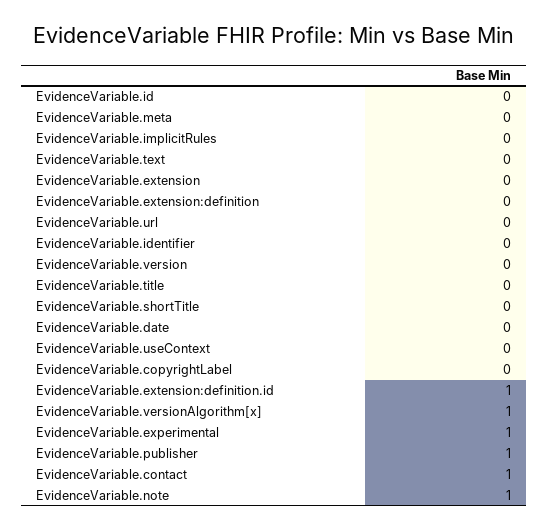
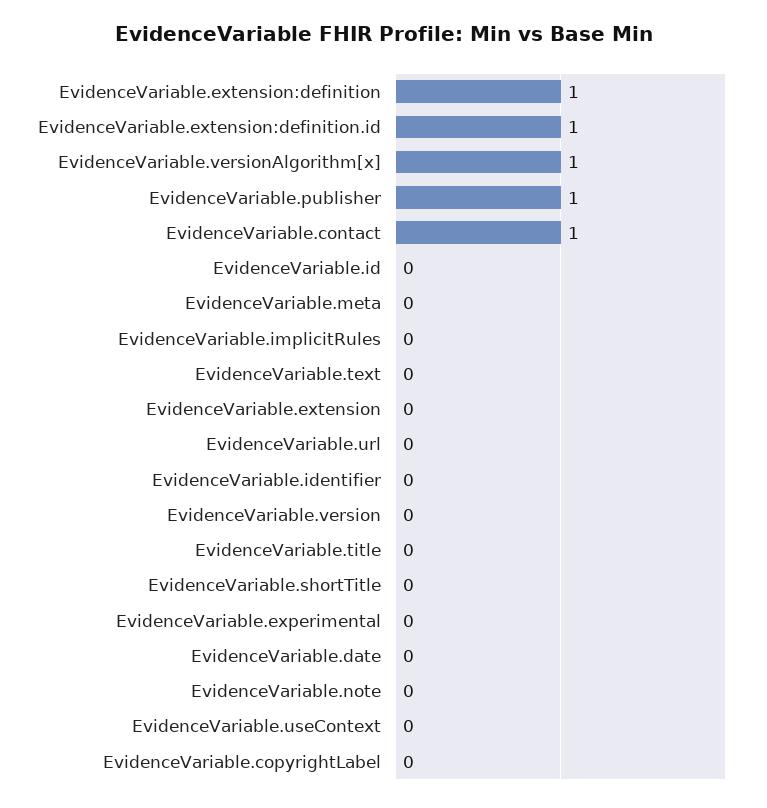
  {
    "EvidenceVariable.id": 0,
    "EvidenceVariable.meta": 0,
    "EvidenceVariable.implicitRules": 0,
    "EvidenceVariable.text": 0,
    "EvidenceVariable.extension": 0,
-   "EvidenceVariable.extension:definition": 0,
+   "EvidenceVariable.extension:definition": 1,
    "EvidenceVariable.url": 0,
    "EvidenceVariable.identifier": 0,
    "EvidenceVariable.version": 0,
    "EvidenceVariable.title": 0,
    "EvidenceVariable.shortTitle": 0,
    "EvidenceVariable.date": 0,
    "EvidenceVariable.useContext": 0,
    "EvidenceVariable.copyrightLabel": 0,
    "EvidenceVariable.extension:definition.id": 1,
    "EvidenceVariable.versionAlgorithm[x]": 1,
-   "EvidenceVariable.experimental": 1,
+   "EvidenceVariable.experimental": 0,
    "EvidenceVariable.publisher": 1,
    "EvidenceVariable.contact": 1,
-   "EvidenceVariable.note": 1
+   "EvidenceVariable.note": 0
  }

